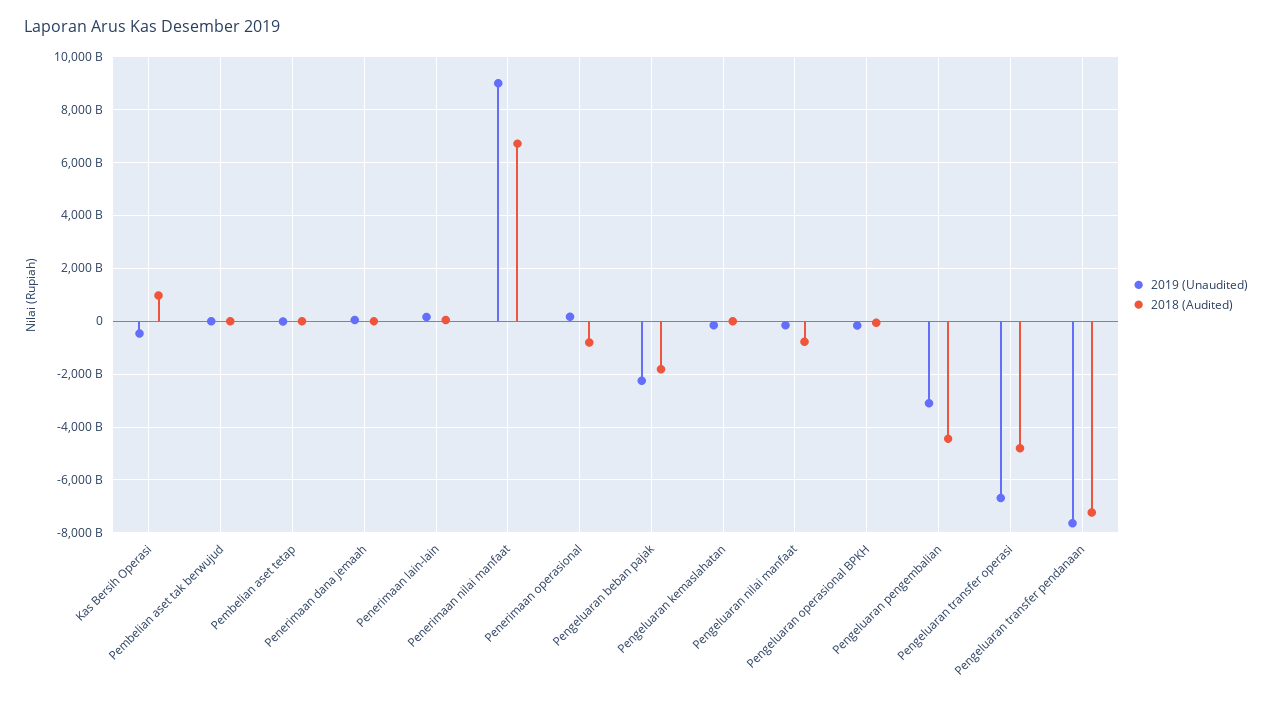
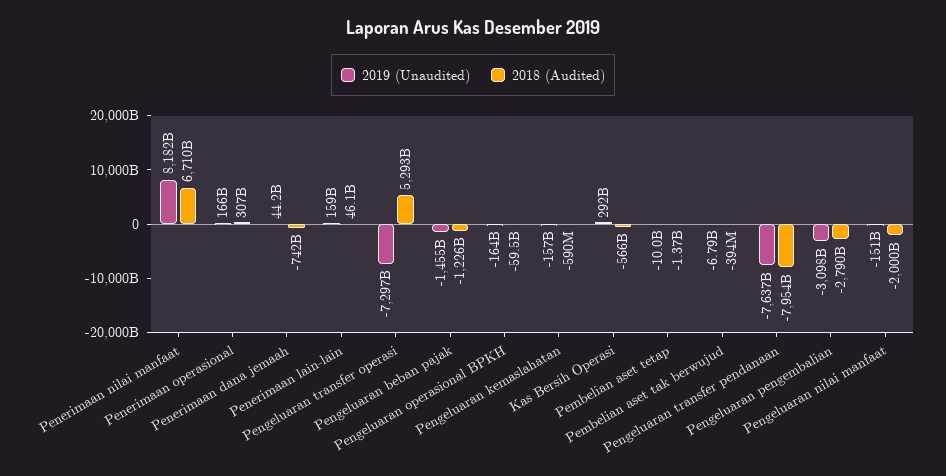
  {
    "2019 (Unaudited)": {
-     "Kas Bersih Operasi": -500000000000,
+     "Kas Bersih Operasi": 292000000000,
      "Pembelian aset tak berwujud": -6790000000,
      "Pembelian aset tetap": -10000000000,
      "Penerimaan dana jemaah": 44200000000,
      "Penerimaan lain-lain": 159000000000,
-     "Penerimaan nilai manfaat": 9000000000000,
+     "Penerimaan nilai manfaat": 8182000000000,
      "Penerimaan operasional": 166000000000,
-     "Pengeluaran beban pajak": -2250000000000,
+     "Pengeluaran beban pajak": -1455000000000,
      "Pengeluaran kemaslahatan": -157000000000,
      "Pengeluaran nilai manfaat": -151000000000,
      "Pengeluaran operasional BPKH": -164000000000,
      "Pengeluaran pengembalian": -3098000000000,
-     "Pengeluaran transfer operasi": -6750000000000,
+     "Pengeluaran transfer operasi": -7297000000000,
      "Pengeluaran transfer pendanaan": -7637000000000
    },
    "2018 (Audited)": {
-     "Kas Bersih Operasi": 1000000000000,
+     "Kas Bersih Operasi": -566000000000,
      "Pembelian aset tak berwujud": -394000000,
      "Pembelian aset tetap": -1370000000,
-     "Penerimaan dana jemaah": 0,
+     "Penerimaan dana jemaah": -742000000000,
      "Penerimaan lain-lain": 46100000000,
      "Penerimaan nilai manfaat": 6710000000000,
-     "Penerimaan operasional": -750000000000,
+     "Penerimaan operasional": 307000000000,
-     "Pengeluaran beban pajak": -1750000000000,
+     "Pengeluaran beban pajak": -1226000000000,
      "Pengeluaran kemaslahatan": -590000000,
-     "Pengeluaran nilai manfaat": -750000000000,
+     "Pengeluaran nilai manfaat": -2000000000000,
      "Pengeluaran operasional BPKH": -59500000000,
-     "Pengeluaran pengembalian": -4500000000000,
+     "Pengeluaran pengembalian": -2790000000000,
-     "Pengeluaran transfer operasi": -4750000000000,
+     "Pengeluaran transfer operasi": 5293000000000,
-     "Pengeluaran transfer pendanaan": -7250000000000
+     "Pengeluaran transfer pendanaan": -7954000000000
    }
  }

